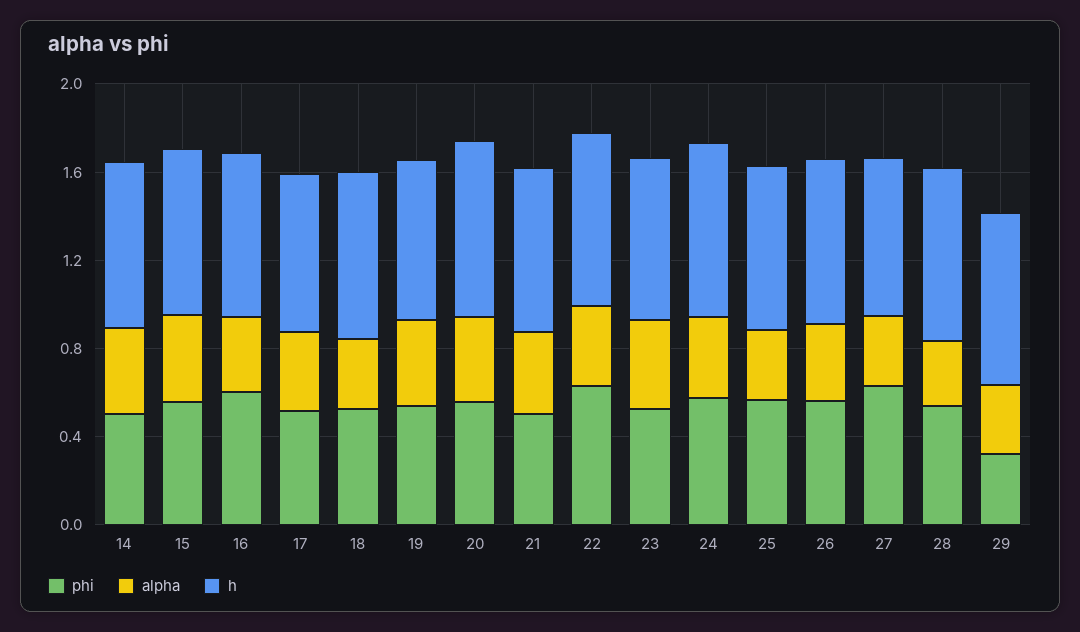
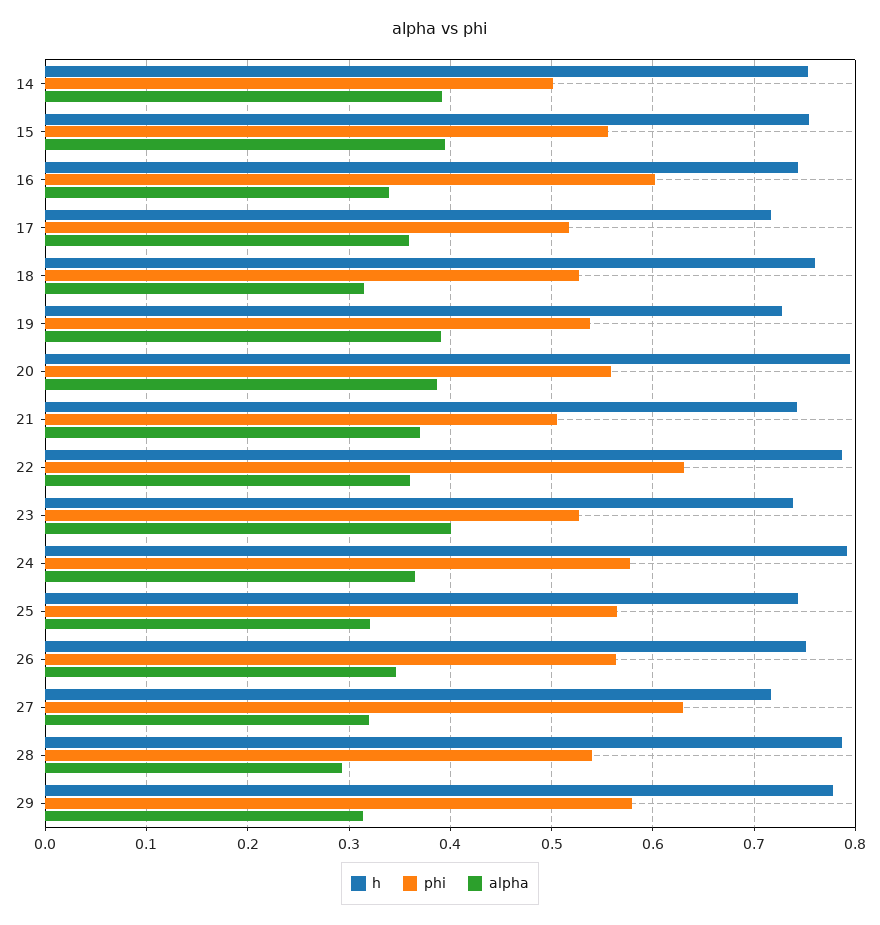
  {
    "phi": {
      "14": 0.5,
      "15": 0.56,
      "16": 0.6,
      "17": 0.52,
      "18": 0.53,
      "19": 0.54,
      "20": 0.56,
      "21": 0.51,
      "22": 0.63,
      "23": 0.53,
      "24": 0.58,
      "25": 0.56,
      "26": 0.56,
      "27": 0.63,
      "28": 0.54,
-     "29": 0.3
+     "29": 0.58
    },
    "alpha": {
      "14": 0.39,
      "15": 0.4,
      "16": 0.34,
      "17": 0.36,
      "18": 0.31,
      "19": 0.39,
      "20": 0.39,
      "21": 0.37,
      "22": 0.36,
      "23": 0.4,
      "24": 0.37,
      "25": 0.32,
      "26": 0.35,
      "27": 0.32,
      "28": 0.29,
      "29": 0.31
    },
    "h": {
      "14": 0.75,
      "15": 0.75,
      "16": 0.74,
      "17": 0.72,
      "18": 0.76,
      "19": 0.73,
      "20": 0.79,
      "21": 0.74,
      "22": 0.79,
      "23": 0.74,
      "24": 0.79,
      "25": 0.74,
      "26": 0.75,
      "27": 0.72,
      "28": 0.79,
      "29": 0.78
    }
  }

